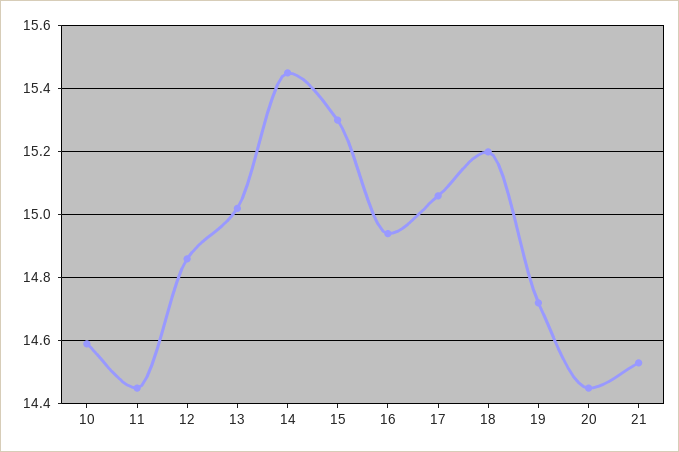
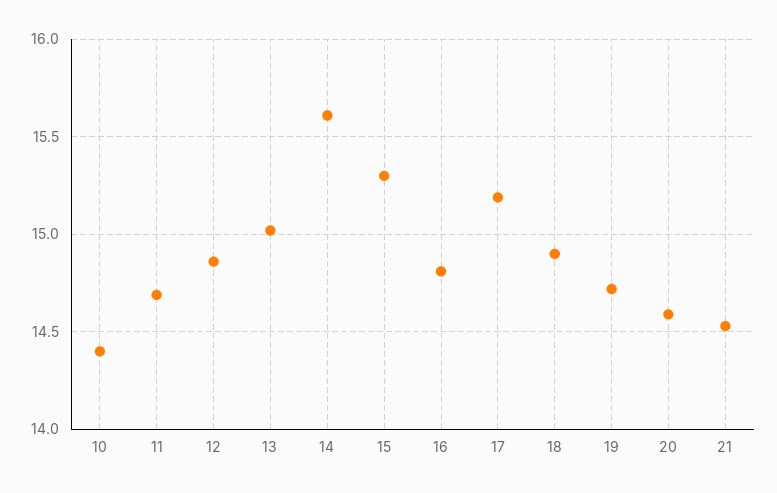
  {
-   "10": 14.6,
+   "10": 14.4,
-   "11": 14.45,
+   "11": 14.7,
    "12": 14.85,
    "13": 15,
-   "14": 15.45,
+   "14": 15.6,
    "15": 15.3,
-   "16": 14.95,
+   "16": 14.8,
-   "17": 15.05,
+   "17": 15.2,
-   "18": 15.2,
+   "18": 14.9,
    "19": 14.7,
-   "20": 14.45,
+   "20": 14.6,
    "21": 14.55
  }

